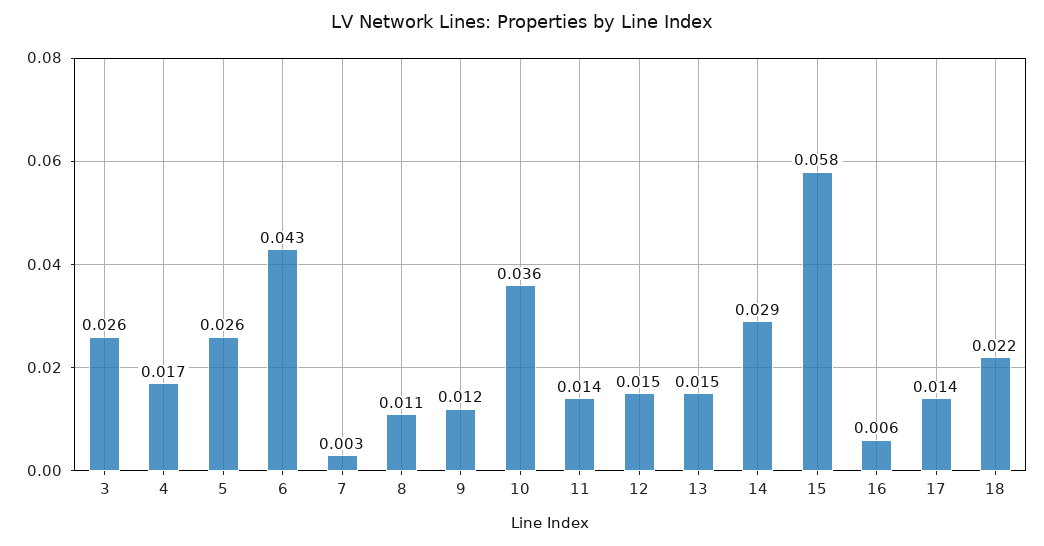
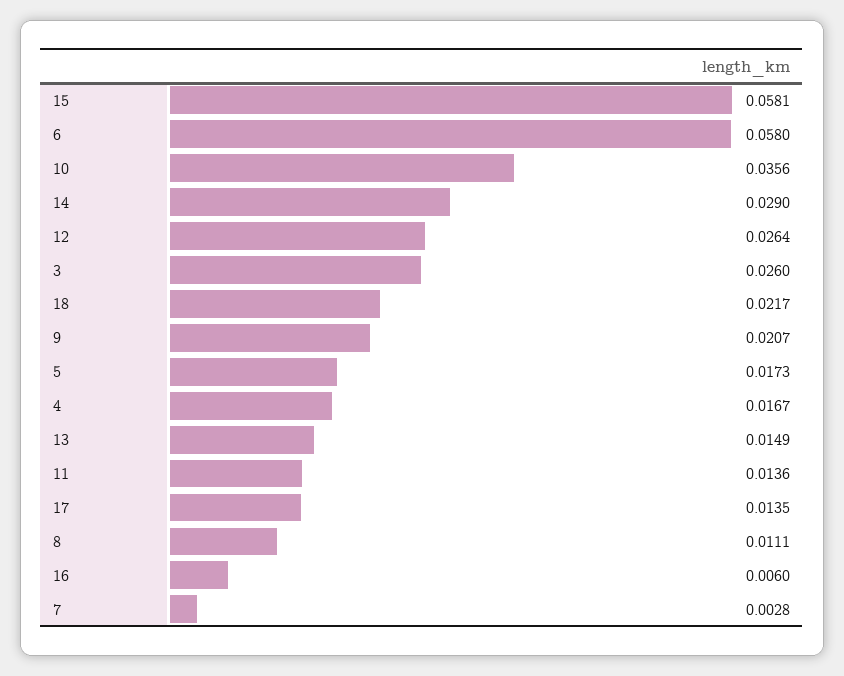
  {
    "3": 0.026,
    "4": 0.0167,
-   "5": 0.026,
+   "5": 0.0173,
-   "6": 0.043,
+   "6": 0.058,
    "7": 0.0028,
    "8": 0.0111,
-   "9": 0.012,
+   "9": 0.0207,
    "10": 0.0356,
    "11": 0.0136,
-   "12": 0.015,
+   "12": 0.0264,
    "13": 0.0149,
    "14": 0.029,
    "15": 0.0581,
    "16": 0.006,
    "17": 0.0135,
    "18": 0.0217
  }

